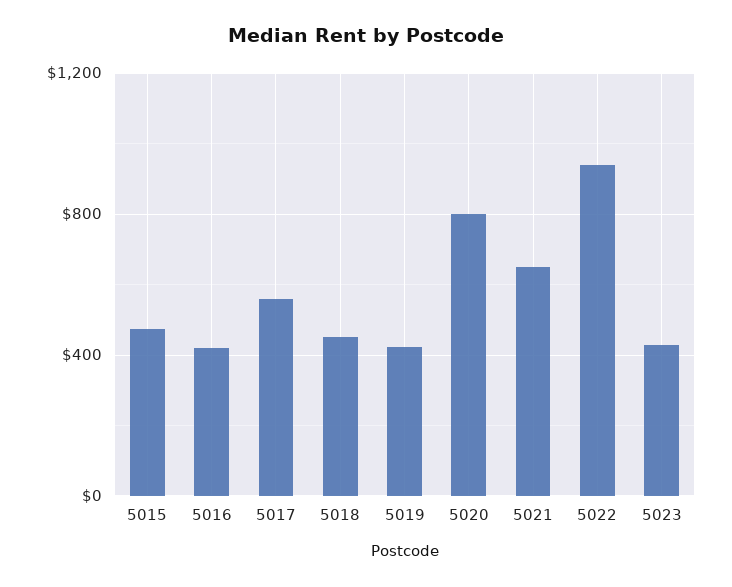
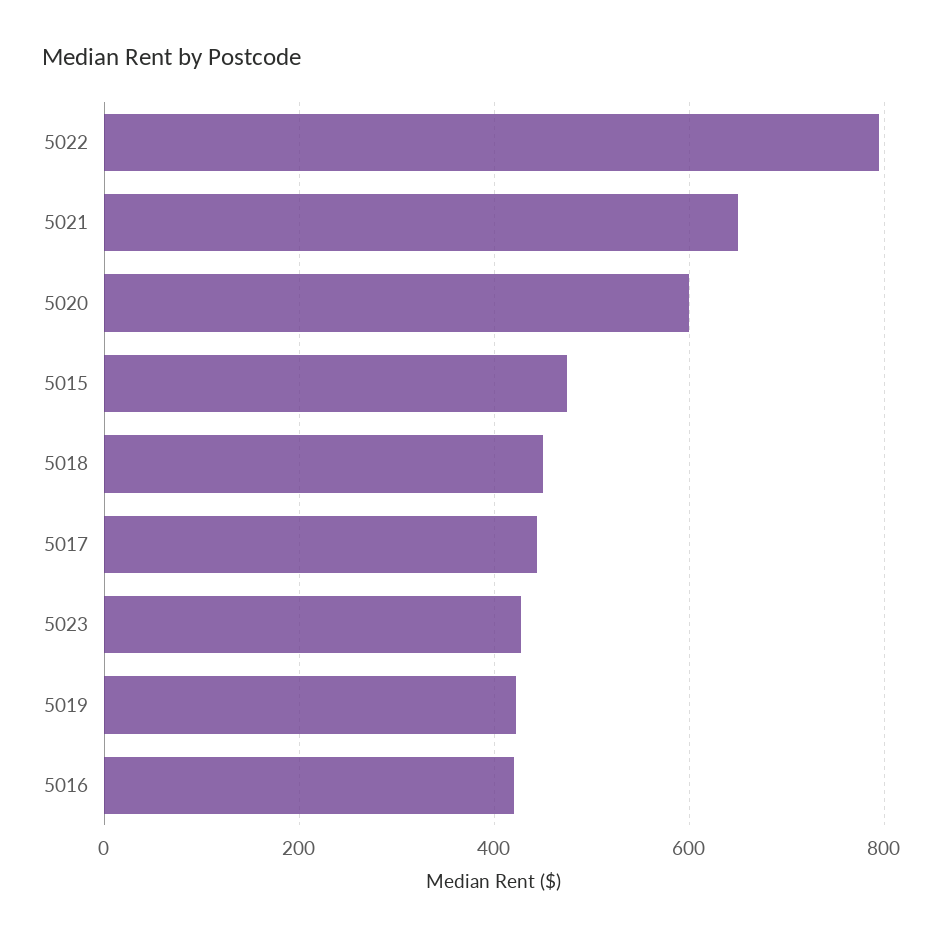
  {
    "5015": 480,
    "5016": 420,
-   "5017": 550,
+   "5017": 440,
    "5018": 460,
    "5019": 420,
-   "5020": 800,
+   "5020": 600,
    "5021": 660,
-   "5022": 950,
+   "5022": 800,
    "5023": 420
  }

